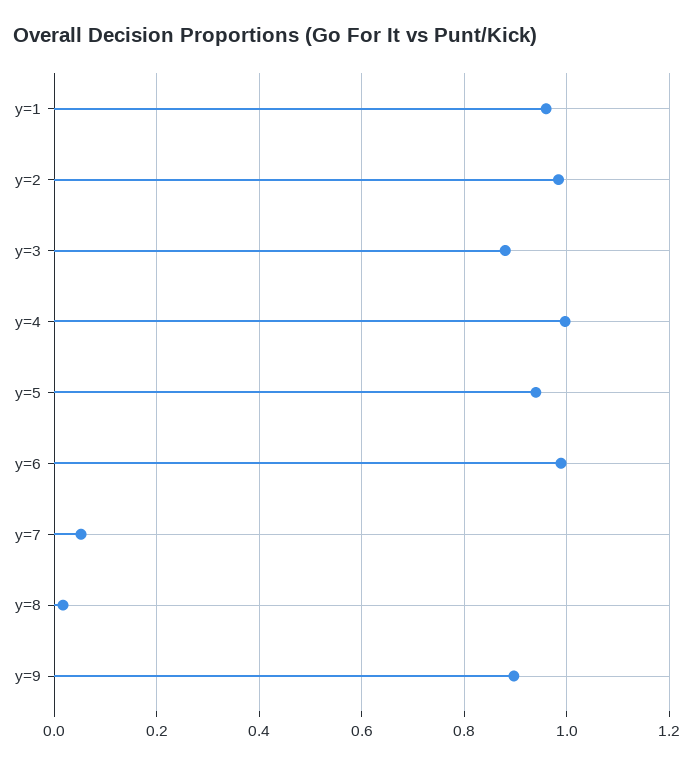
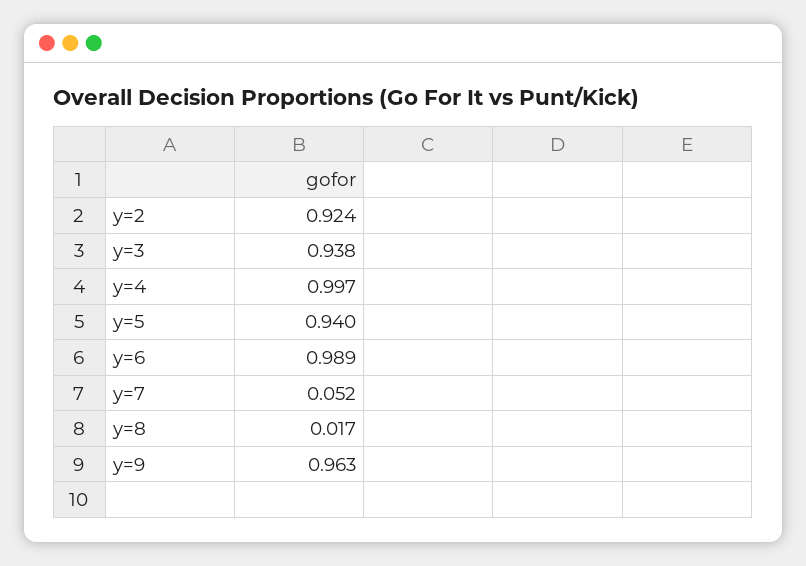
  {
-   "y=1": 0.96,
-   "y=2": 0.98,
+   "y=2": 0.924,
-   "y=3": 0.88,
+   "y=3": 0.938,
    "y=4": 0.997,
    "y=5": 0.94,
    "y=6": 0.989,
    "y=7": 0.052,
    "y=8": 0.017,
-   "y=9": 0.9
+   "y=9": 0.963
  }

